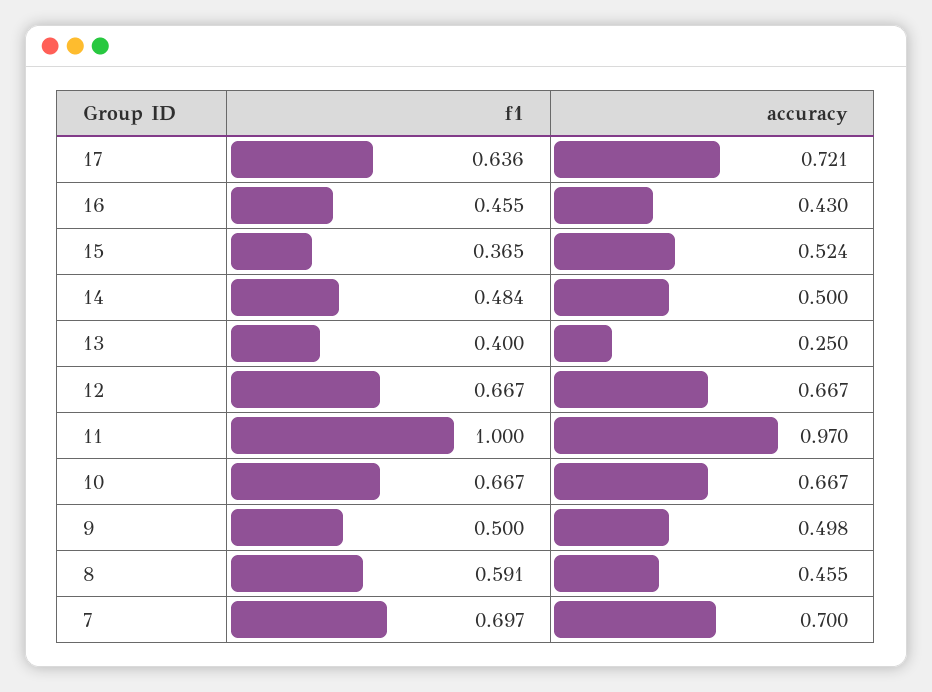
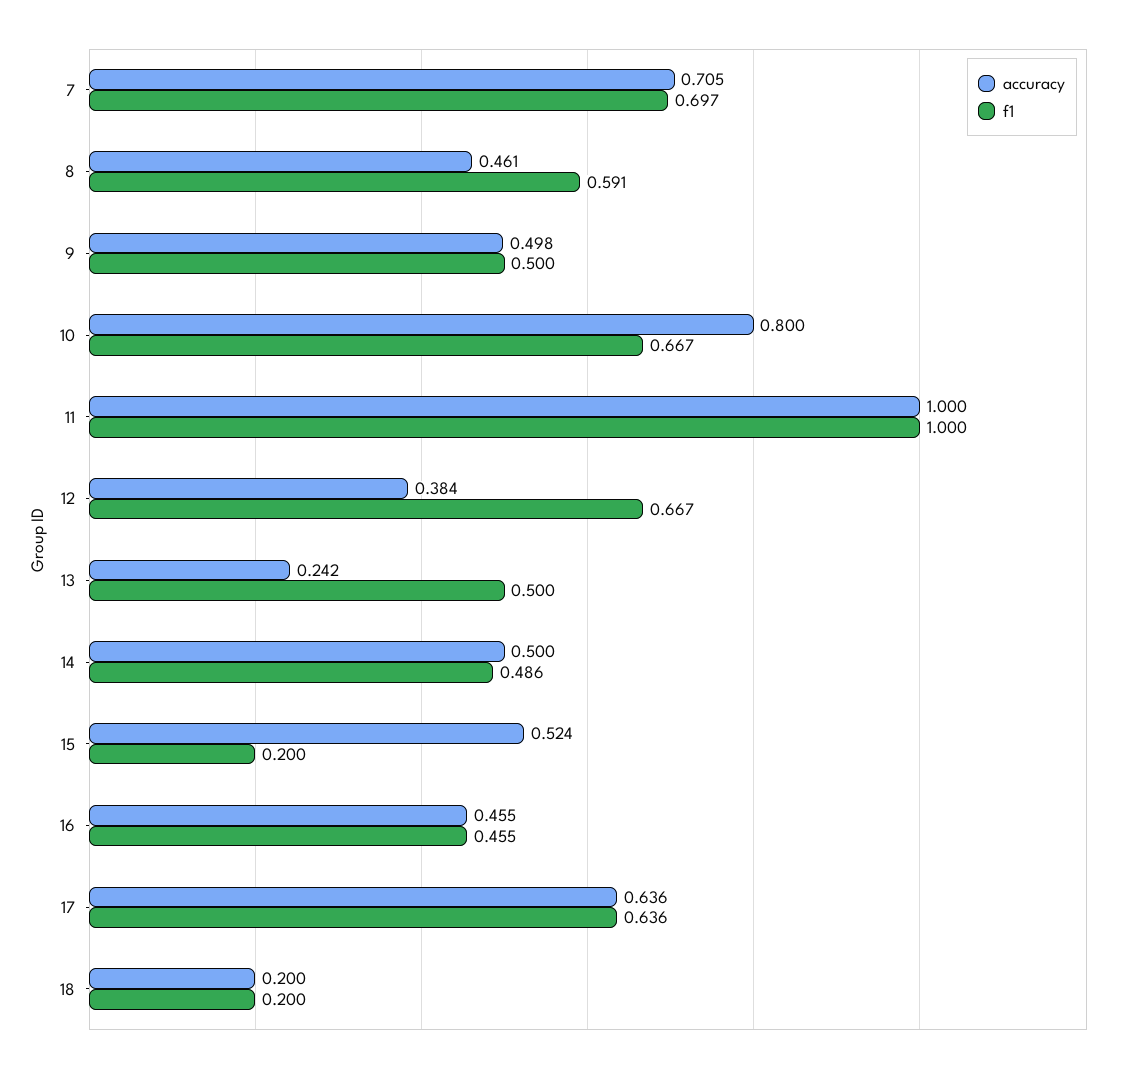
  {
    "f1": {
      "17": 0.636,
      "16": 0.455,
-     "15": 0.365,
+     "15": 0.2,
-     "14": 0.484,
+     "14": 0.486,
-     "13": 0.4,
+     "13": 0.5,
      "12": 0.667,
      "11": 1,
      "10": 0.667,
      "9": 0.5,
      "8": 0.591,
-     "7": 0.697
+     "7": 0.697,
+     "18": 0.2
    },
    "accuracy": {
-     "17": 0.721,
+     "17": 0.636,
-     "16": 0.43,
+     "16": 0.455,
      "15": 0.524,
      "14": 0.5,
-     "13": 0.25,
+     "13": 0.242,
-     "12": 0.667,
+     "12": 0.384,
-     "11": 0.97,
+     "11": 1,
-     "10": 0.667,
+     "10": 0.8,
      "9": 0.498,
-     "8": 0.455,
+     "8": 0.461,
-     "7": 0.7
+     "7": 0.705,
+     "18": 0.2
    }
  }

